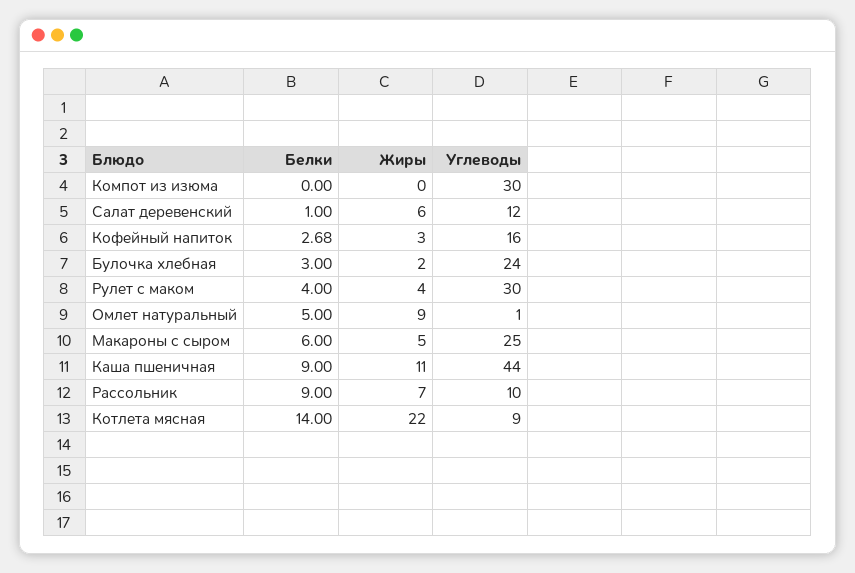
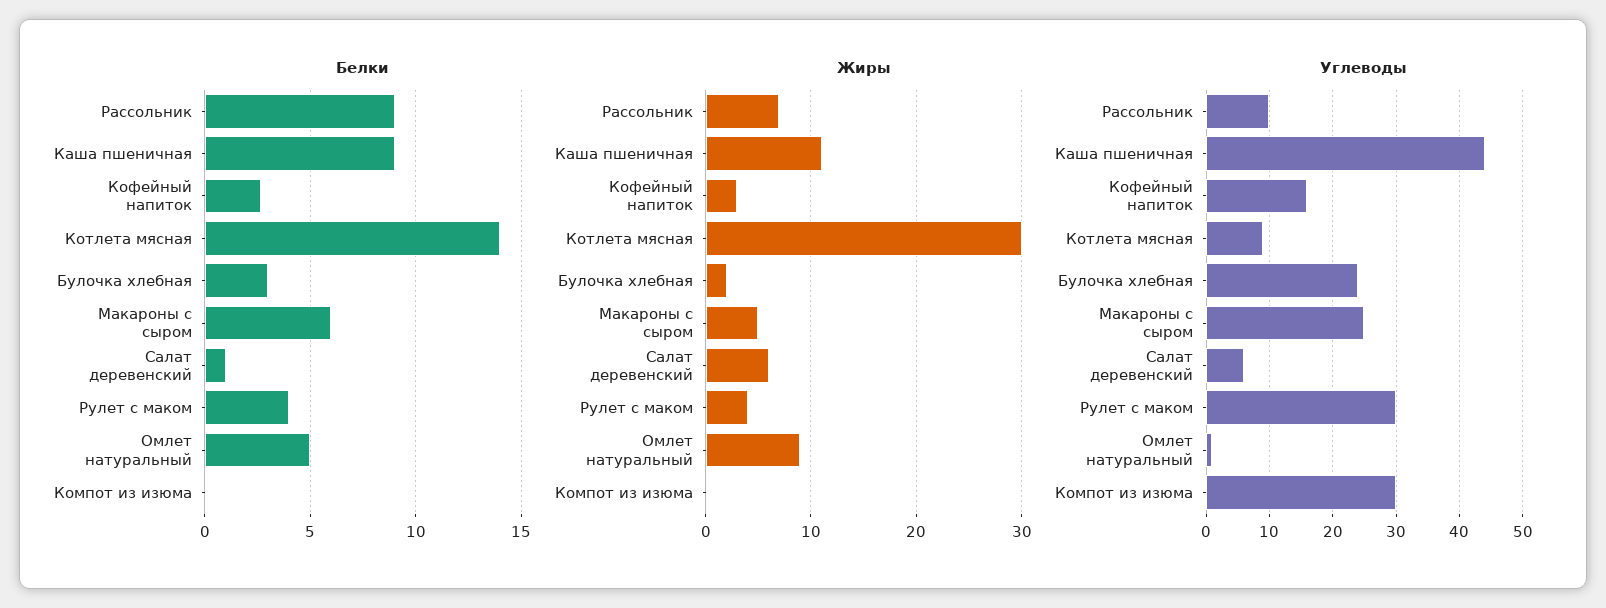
  {
    "Белки": {
      "Компот из изюма": 0,
      "Салат деревенский": 1,
      "Кофейный напиток": 2.68,
      "Булочка хлебная": 3,
      "Рулет с маком": 4,
      "Омлет натуральный": 5,
      "Макароны с сыром": 6,
      "Каша пшеничная": 9,
      "Рассольник": 9,
      "Котлета мясная": 14
    },
    "Жиры": {
      "Компот из изюма": 0,
      "Салат деревенский": 6,
      "Кофейный напиток": 3,
      "Булочка хлебная": 2,
      "Рулет с маком": 4,
      "Омлет натуральный": 9,
      "Макароны с сыром": 5,
      "Каша пшеничная": 11,
      "Рассольник": 7,
-     "Котлета мясная": 22
+     "Котлета мясная": 30
    },
    "Углеводы": {
      "Компот из изюма": 30,
-     "Салат деревенский": 12,
+     "Салат деревенский": 6,
      "Кофейный напиток": 16,
      "Булочка хлебная": 24,
      "Рулет с маком": 30,
      "Омлет натуральный": 1,
      "Макароны с сыром": 25,
      "Каша пшеничная": 44,
      "Рассольник": 10,
      "Котлета мясная": 9
    }
  }

